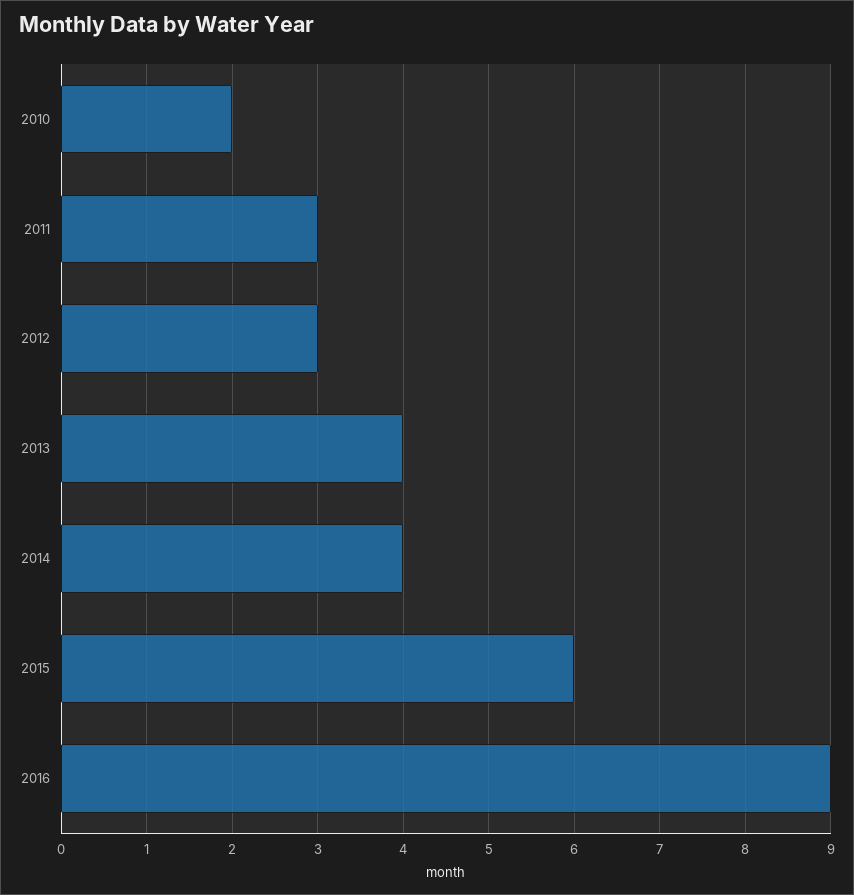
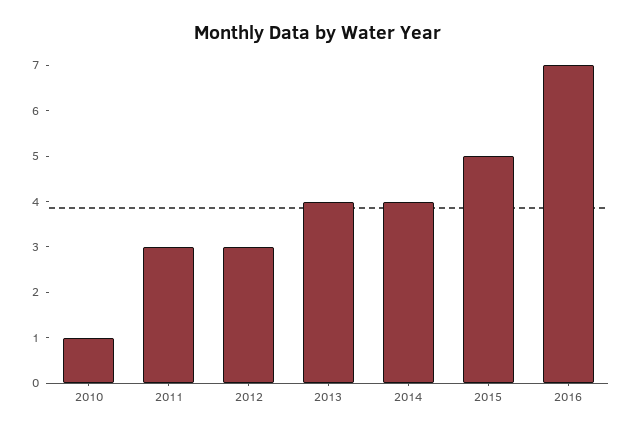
  {
-   "2010": 2,
+   "2010": 1,
    "2011": 3,
    "2012": 3,
    "2013": 4,
    "2014": 4,
-   "2015": 6,
+   "2015": 5,
-   "2016": 9
+   "2016": 7
  }

